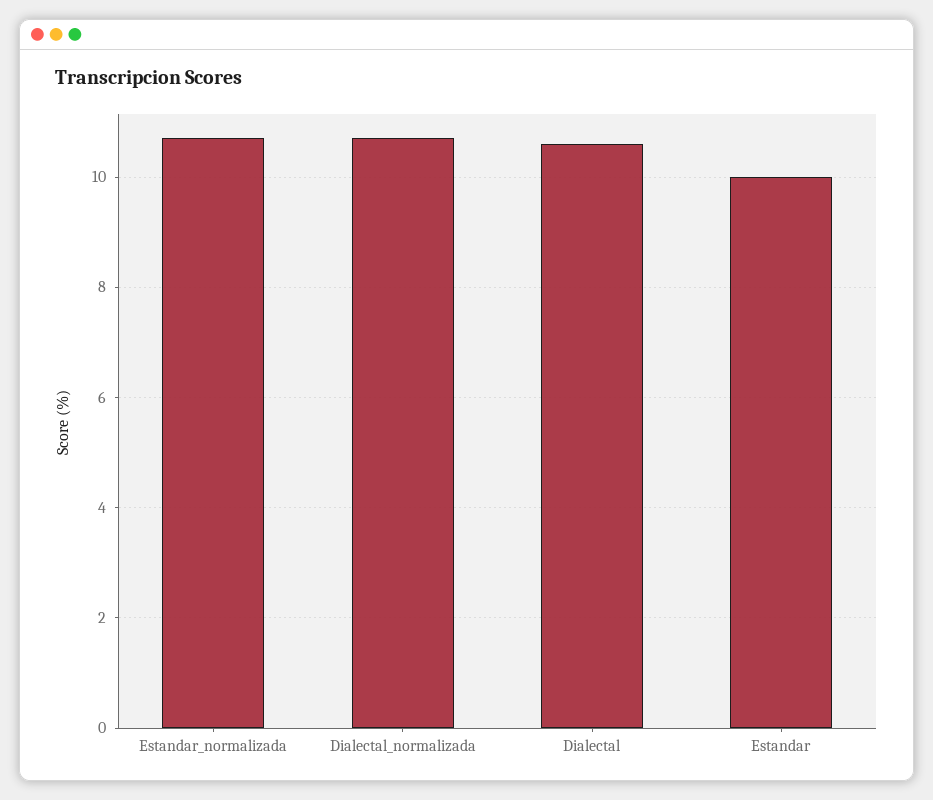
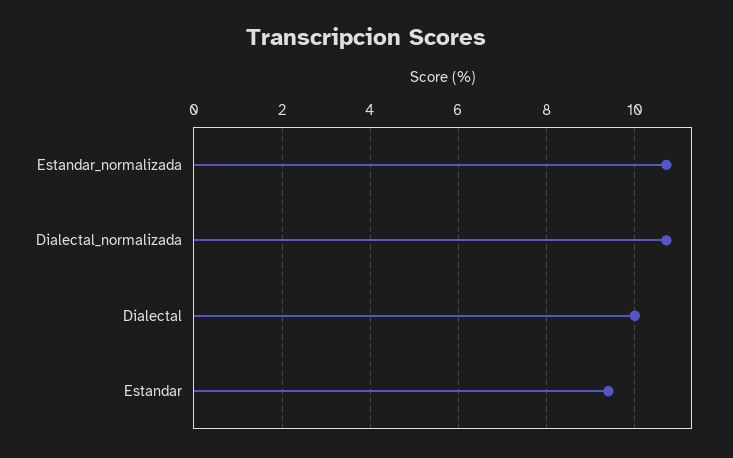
  {
    "Estandar_normalizada": 10.8,
    "Dialectal_normalizada": 10.8,
-   "Dialectal": 10.6,
+   "Dialectal": 10,
-   "Estandar": 10
+   "Estandar": 9.4
  }

